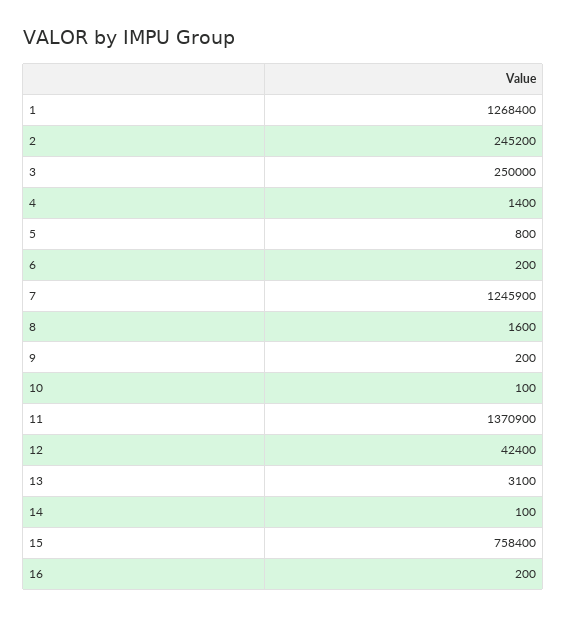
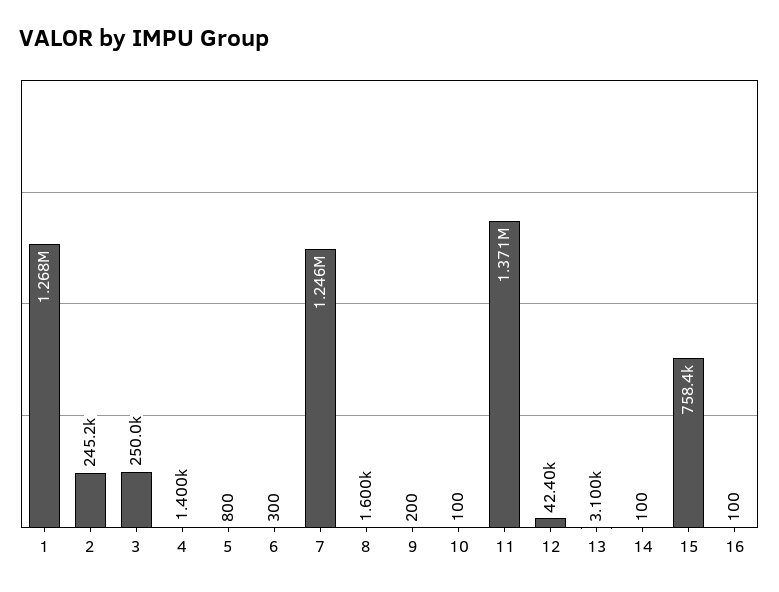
  {
    "1": 1268400,
    "2": 245200,
    "3": 250000,
    "4": 1400,
    "5": 800,
-   "6": 200,
+   "6": 300,
    "7": 1245900,
    "8": 1600,
    "9": 200,
    "10": 100,
    "11": 1370900,
    "12": 42400,
    "13": 3100,
    "14": 100,
    "15": 758400,
-   "16": 200
+   "16": 100
  }

